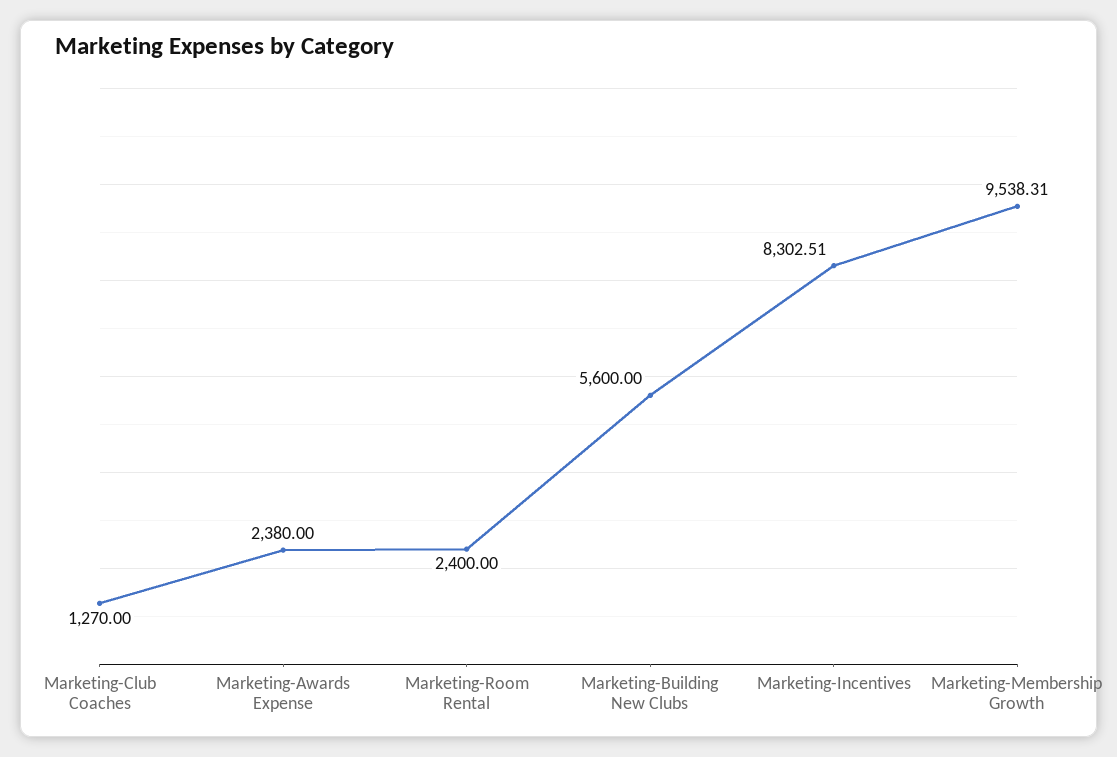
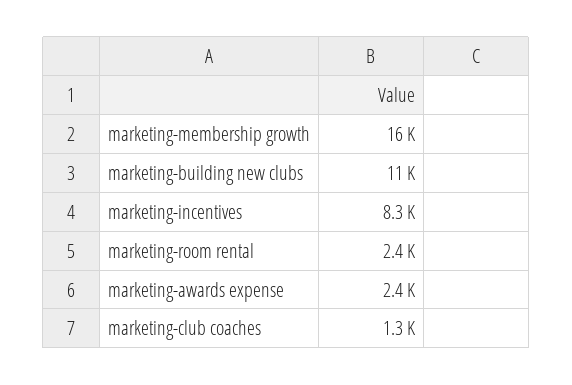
  {
    "Marketing-Club Coaches": 1270,
    "Marketing-Awards Expense": 2380,
    "Marketing-Room Rental": 2400,
-   "Marketing-Building New Clubs": 5600,
+   "Marketing-Building New Clubs": 11000,
    "Marketing-Incentives": 8302.51,
-   "Marketing-Membership Growth": 9538.31
+   "Marketing-Membership Growth": 16000
  }

